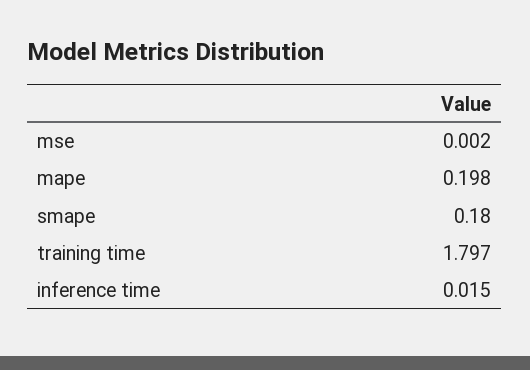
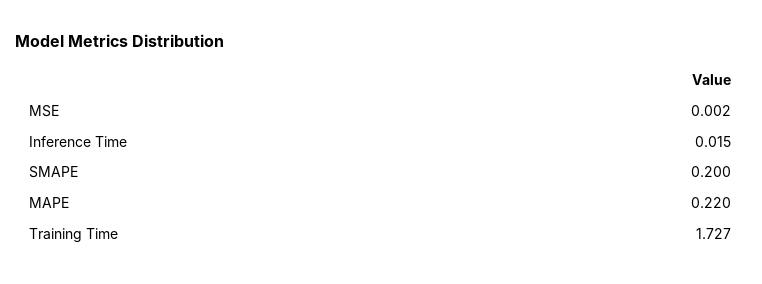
  {
    "mse": 0.002,
-   "mape": 0.198,
+   "mape": 0.22,
-   "smape": 0.18,
+   "smape": 0.2,
-   "training time": 1.797,
+   "training time": 1.727,
    "inference time": 0.015
  }

